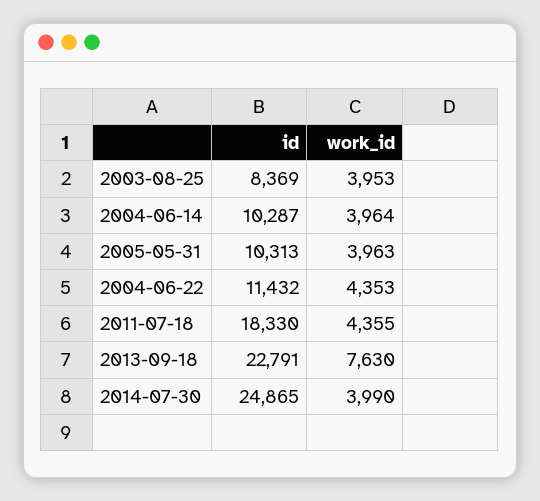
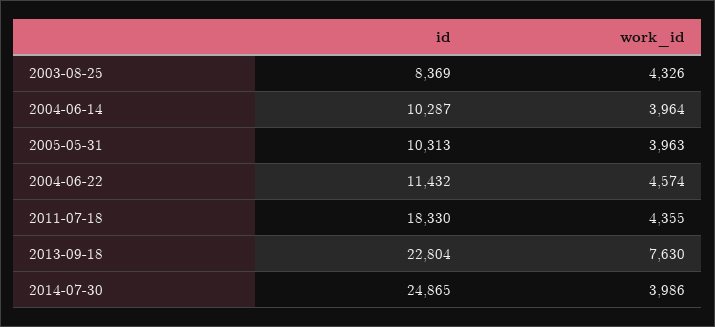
  {
    "id": {
      "2003-08-25": 8369,
      "2004-06-14": 10287,
      "2005-05-31": 10313,
      "2004-06-22": 11432,
      "2011-07-18": 18330,
-     "2013-09-18": 22791,
+     "2013-09-18": 22804,
      "2014-07-30": 24865
    },
    "work_id": {
-     "2003-08-25": 3953,
+     "2003-08-25": 4326,
      "2004-06-14": 3964,
      "2005-05-31": 3963,
-     "2004-06-22": 4353,
+     "2004-06-22": 4574,
      "2011-07-18": 4355,
      "2013-09-18": 7630,
-     "2014-07-30": 3990
+     "2014-07-30": 3986
    }
  }

